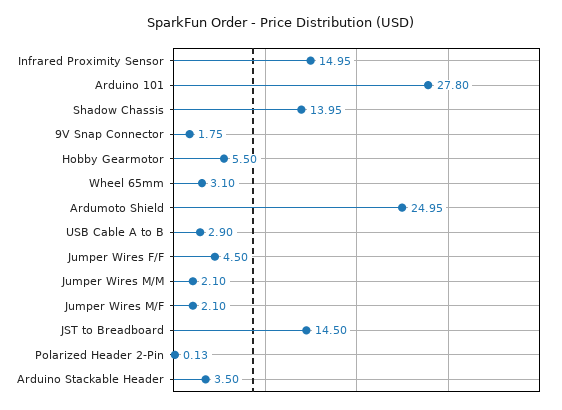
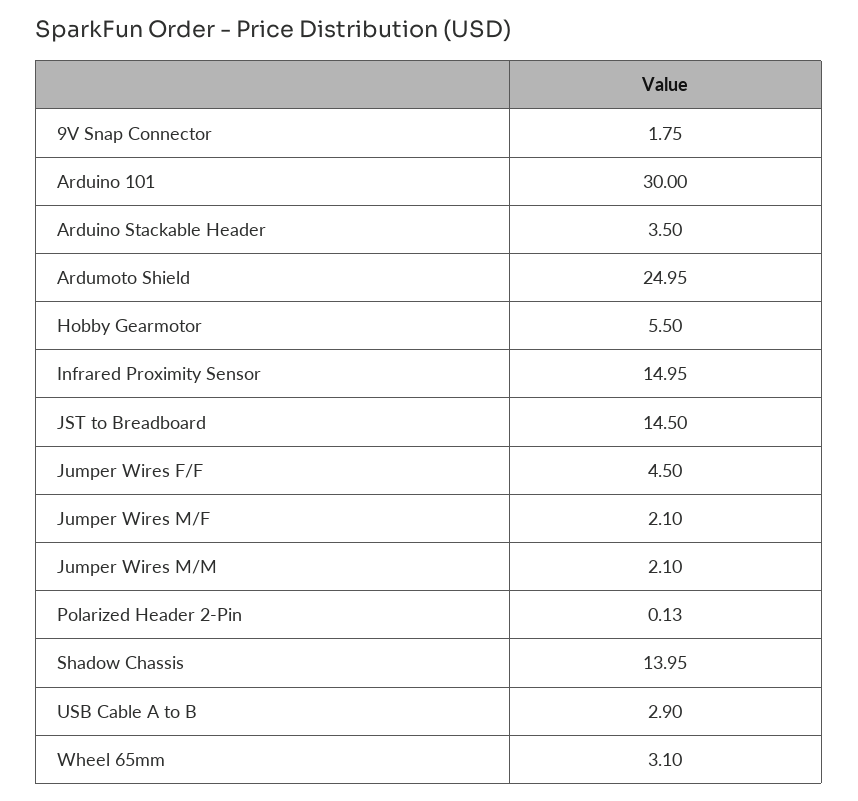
  {
    "Infrared Proximity Sensor": 14.95,
-   "Arduino 101": 27.8,
+   "Arduino 101": 30,
    "Shadow Chassis": 13.95,
    "9V Snap Connector": 1.75,
    "Hobby Gearmotor": 5.5,
    "Wheel 65mm": 3.1,
    "Ardumoto Shield": 24.95,
    "USB Cable A to B": 2.9,
    "Jumper Wires F/F": 4.5,
    "Jumper Wires M/M": 2.1,
    "Jumper Wires M/F": 2.1,
    "JST to Breadboard": 14.5,
    "Polarized Header 2-Pin": 0.13,
    "Arduino Stackable Header": 3.5
  }

